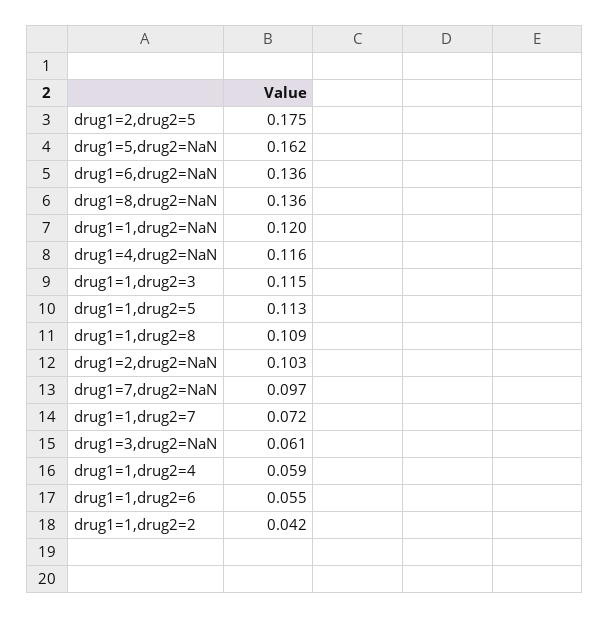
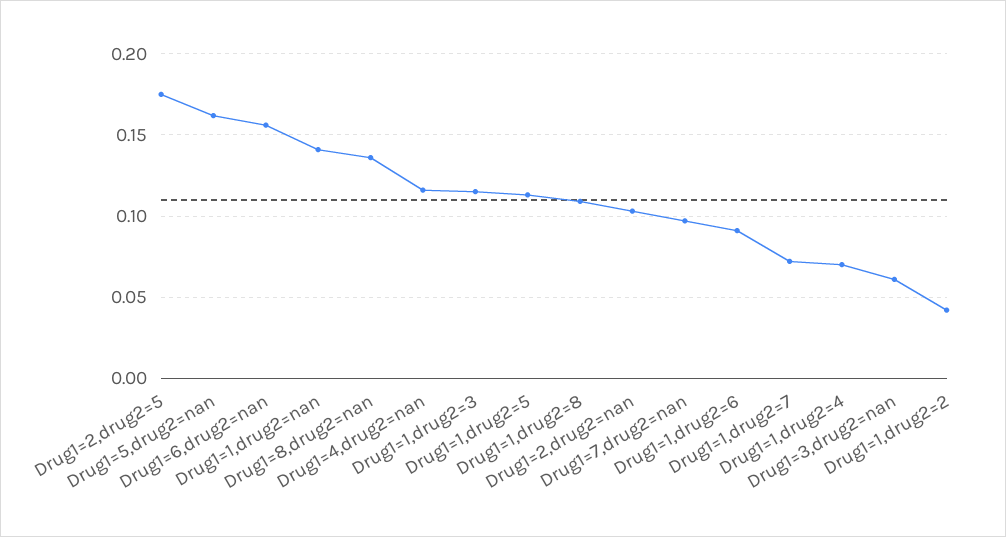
  {
    "drug1=2,drug2=5": 0.175,
    "drug1=5,drug2=NaN": 0.162,
-   "drug1=6,drug2=NaN": 0.136,
+   "drug1=6,drug2=NaN": 0.155,
    "drug1=8,drug2=NaN": 0.136,
-   "drug1=1,drug2=NaN": 0.12,
+   "drug1=1,drug2=NaN": 0.14,
    "drug1=4,drug2=NaN": 0.116,
    "drug1=1,drug2=3": 0.115,
    "drug1=1,drug2=5": 0.113,
    "drug1=1,drug2=8": 0.109,
    "drug1=2,drug2=NaN": 0.103,
    "drug1=7,drug2=NaN": 0.097,
    "drug1=1,drug2=7": 0.072,
    "drug1=3,drug2=NaN": 0.061,
-   "drug1=1,drug2=4": 0.059,
+   "drug1=1,drug2=4": 0.07,
-   "drug1=1,drug2=6": 0.055,
+   "drug1=1,drug2=6": 0.09,
    "drug1=1,drug2=2": 0.042
  }

